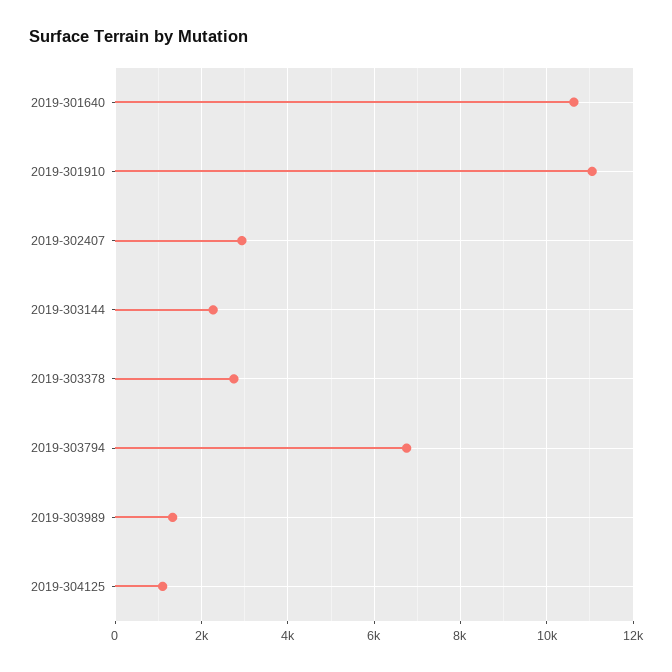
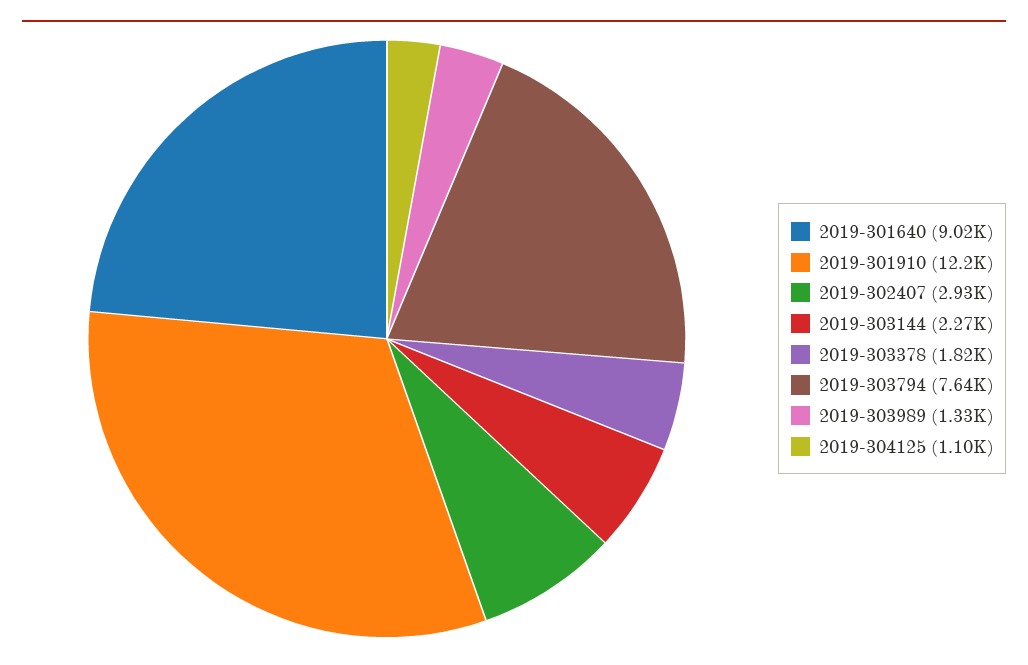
  {
-   "2019-301640": 10600,
+   "2019-301640": 9020,
-   "2019-301910": 11000,
+   "2019-301910": 12200,
    "2019-302407": 2930,
    "2019-303144": 2270,
-   "2019-303378": 2800,
+   "2019-303378": 1820,
-   "2019-303794": 6800,
+   "2019-303794": 7640,
    "2019-303989": 1330,
    "2019-304125": 1100
  }

